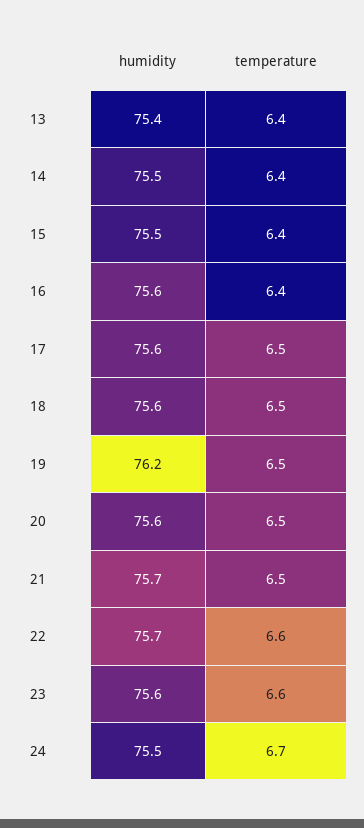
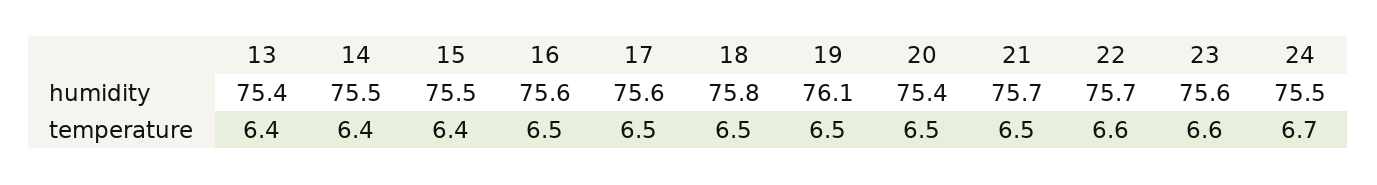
  {
    "humidity": {
      "13": 75.4,
      "14": 75.5,
      "15": 75.5,
      "16": 75.6,
      "17": 75.6,
-     "18": 75.6,
+     "18": 75.8,
-     "19": 76.2,
+     "19": 76.1,
-     "20": 75.6,
+     "20": 75.4,
      "21": 75.7,
      "22": 75.7,
      "23": 75.6,
      "24": 75.5
    },
    "temperature": {
      "13": 6.4,
      "14": 6.4,
      "15": 6.4,
-     "16": 6.4,
+     "16": 6.5,
      "17": 6.5,
      "18": 6.5,
      "19": 6.5,
      "20": 6.5,
      "21": 6.5,
      "22": 6.6,
      "23": 6.6,
      "24": 6.7
    }
  }

